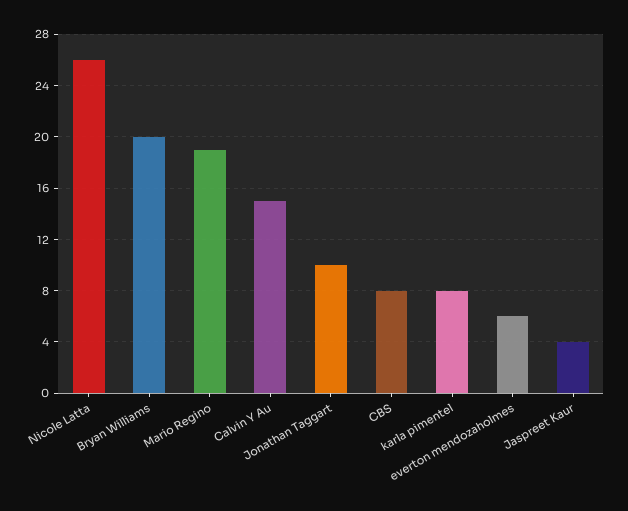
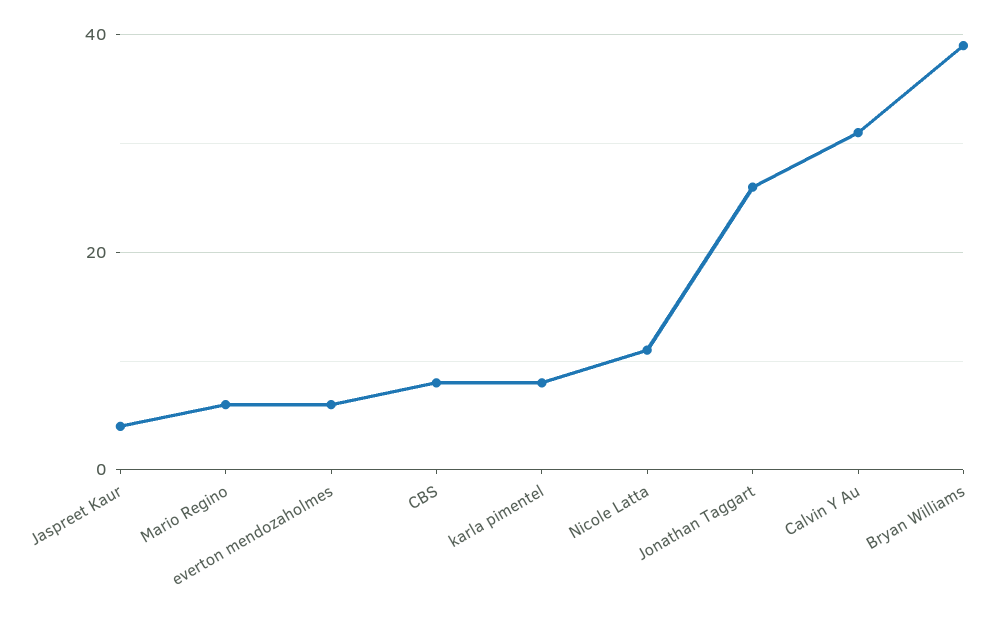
  {
-   "Nicole Latta": 26,
+   "Nicole Latta": 10,
-   "Bryan Williams": 20,
+   "Bryan Williams": 40,
-   "Mario Regino": 19,
+   "Mario Regino": 5,
-   "Calvin Y Au": 15,
+   "Calvin Y Au": 30,
-   "Jonathan Taggart": 10,
+   "Jonathan Taggart": 25,
    "CBS": 8,
    "karla pimentel": 8,
    "everton mendozaholmes": 6,
    "Jaspreet Kaur": 4
  }

